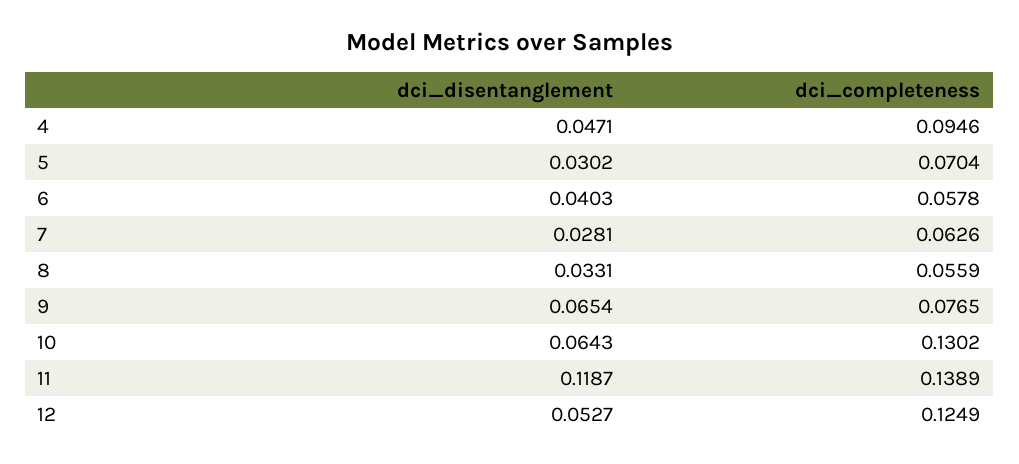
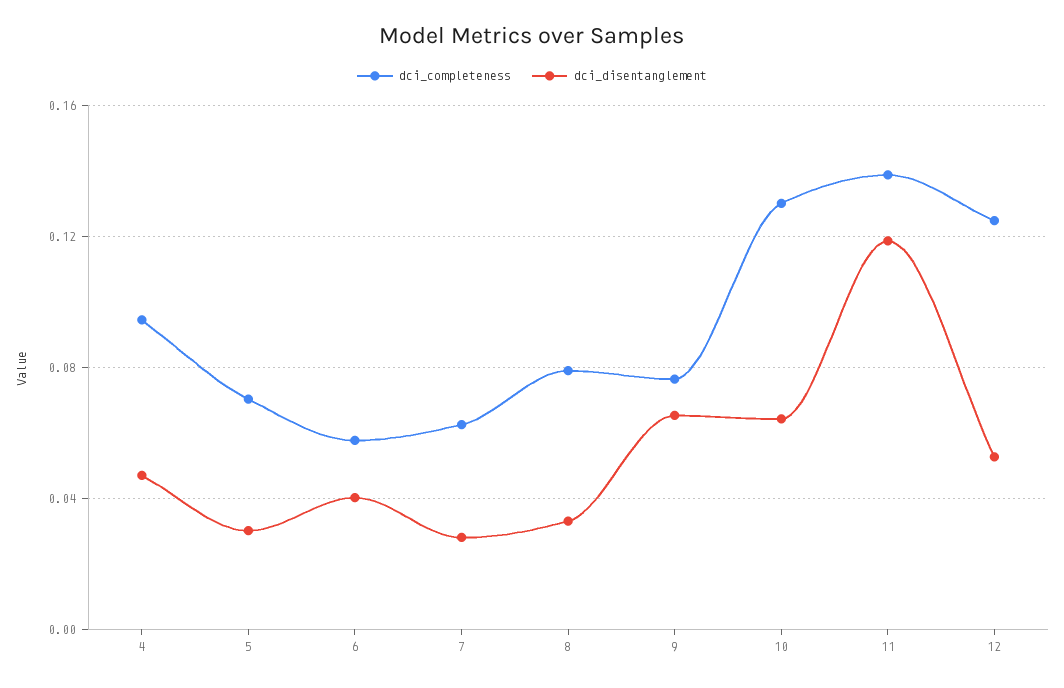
  {
    "dci_disentanglement": {
      "4": 0.0471,
      "5": 0.0302,
      "6": 0.0403,
      "7": 0.0281,
      "8": 0.0331,
      "9": 0.0654,
      "10": 0.0643,
      "11": 0.1187,
      "12": 0.0527
    },
    "dci_completeness": {
      "4": 0.0946,
      "5": 0.0704,
      "6": 0.0578,
      "7": 0.0626,
-     "8": 0.0559,
+     "8": 0.08,
      "9": 0.0765,
      "10": 0.1302,
      "11": 0.1389,
      "12": 0.1249
    }
  }

